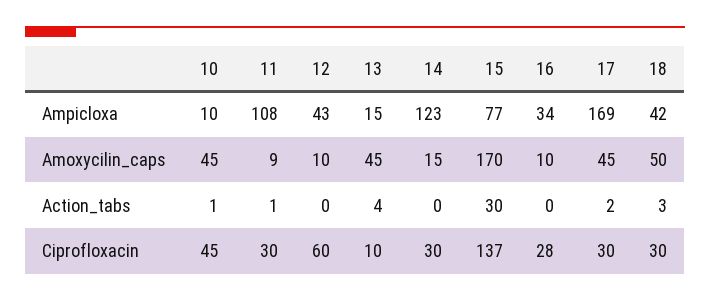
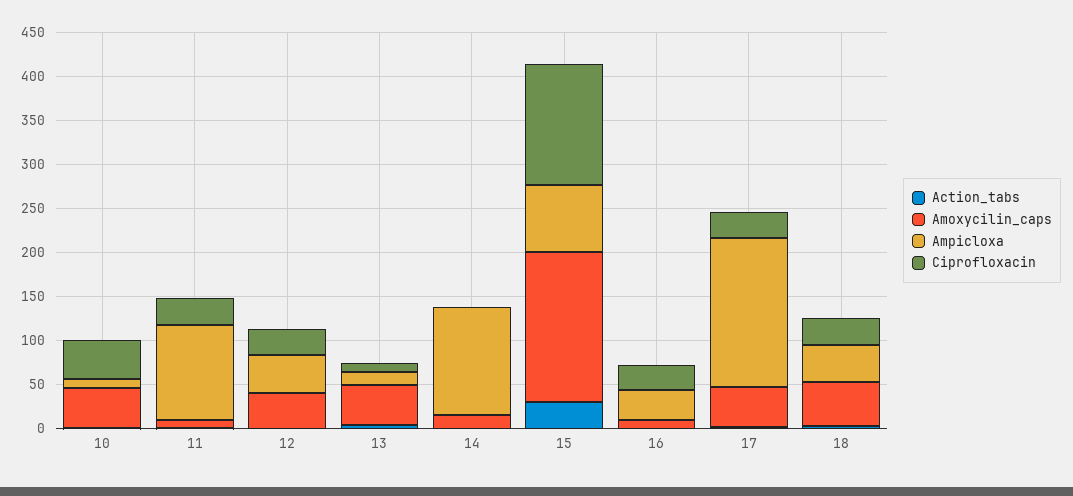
  {
    "Ampicloxa": {
      "10": 10,
      "11": 108,
      "12": 43,
      "13": 15,
      "14": 123,
      "15": 77,
      "16": 34,
      "17": 169,
      "18": 42
    },
    "Amoxycilin_caps": {
      "10": 45,
      "11": 9,
-     "12": 10,
+     "12": 40,
      "13": 45,
      "14": 15,
      "15": 170,
      "16": 10,
      "17": 45,
      "18": 50
    },
    "Action_tabs": {
      "10": 1,
      "11": 1,
      "12": 0,
      "13": 4,
      "14": 0,
      "15": 30,
      "16": 0,
      "17": 2,
      "18": 3
    },
    "Ciprofloxacin": {
      "10": 45,
      "11": 30,
-     "12": 60,
+     "12": 30,
      "13": 10,
-     "14": 30,
+     "14": 0,
      "15": 137,
      "16": 28,
      "17": 30,
      "18": 30
    }
  }

